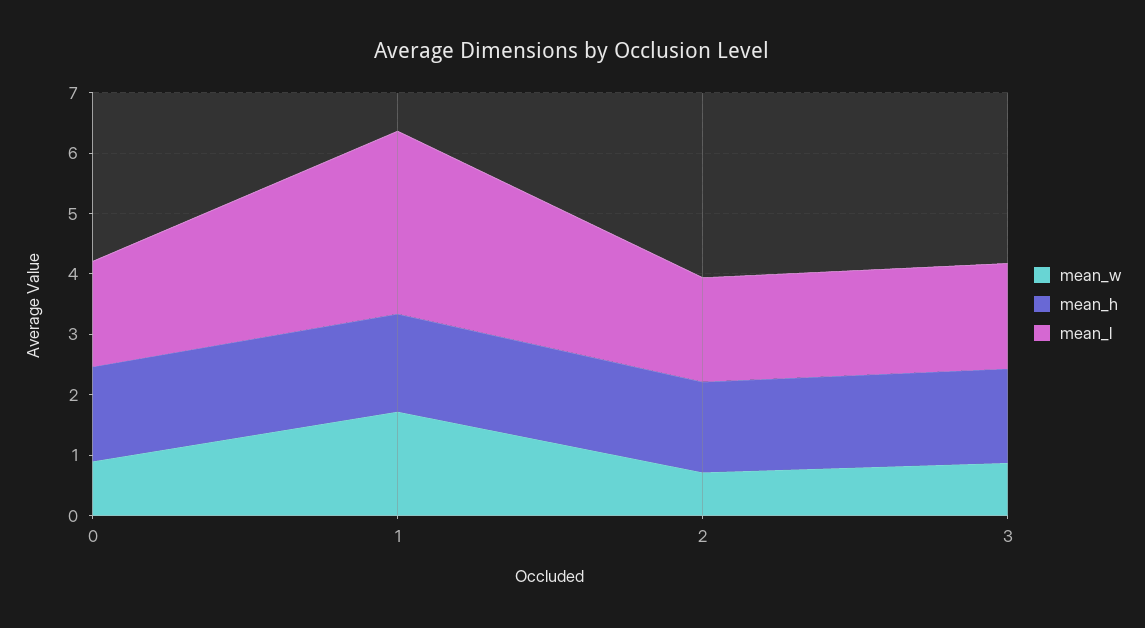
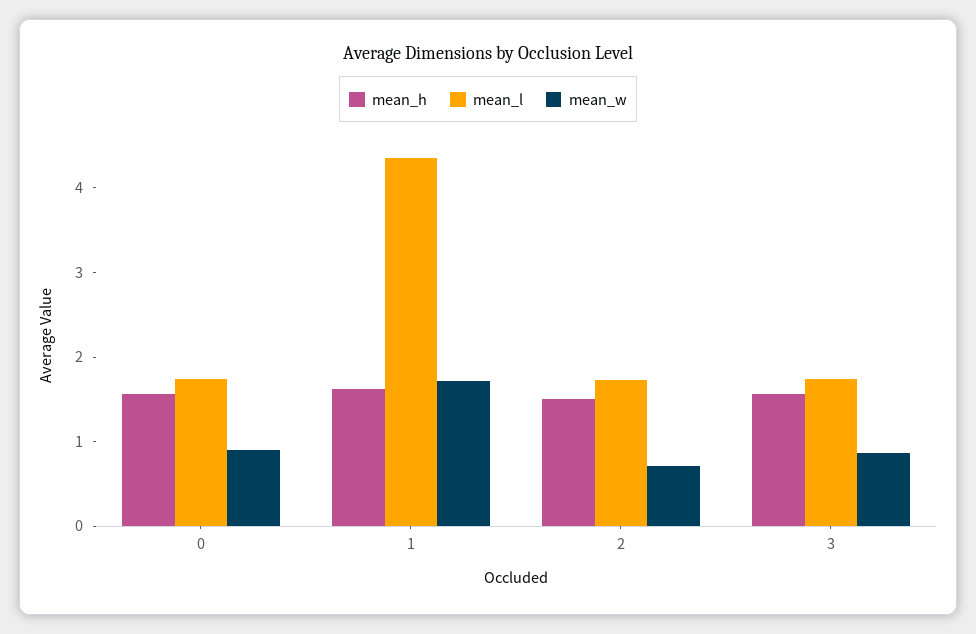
  {
    "mean_w": {
      "0": 0.8,
      "1": 1.8,
      "2": 0.8,
      "3": 0.8
    },
    "mean_h": {
      "0": 1.6,
      "1": 1.6,
      "2": 1.6,
      "3": 1.6
    },
    "mean_l": {
      "0": 1.8,
-     "1": 3,
+     "1": 4.4,
      "2": 1.8,
      "3": 1.8
    }
  }

